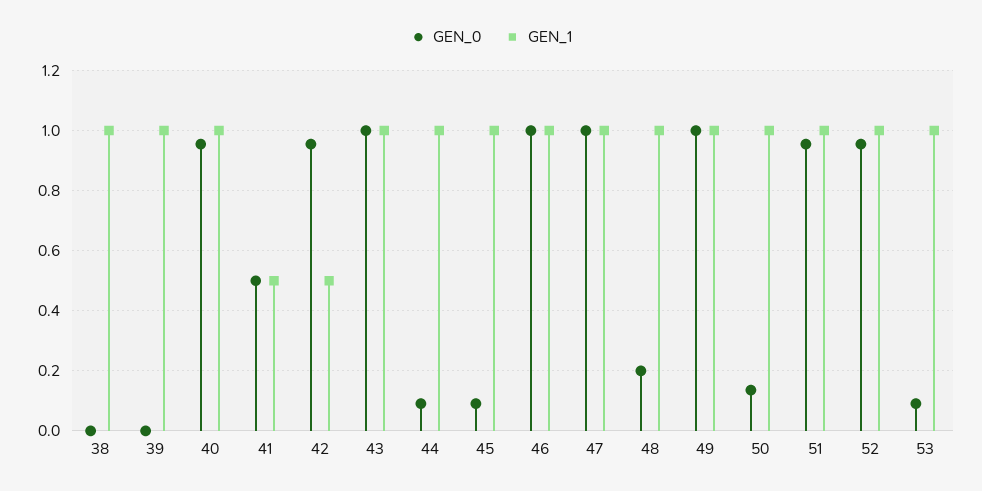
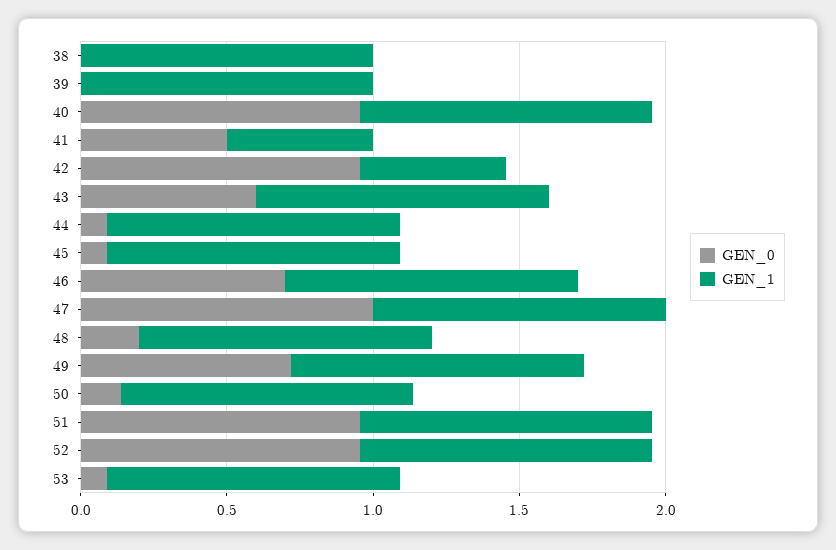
  {
    "GEN_0": {
      "38": 0,
      "39": 0,
      "40": 0.96,
      "41": 0.5,
      "42": 0.96,
-     "43": 1,
+     "43": 0.6,
      "44": 0.1,
      "45": 0.1,
-     "46": 1,
+     "46": 0.7,
      "47": 1,
      "48": 0.2,
-     "49": 1,
+     "49": 0.7,
      "50": 0.14,
      "51": 0.96,
      "52": 0.96,
      "53": 0.1
    },
    "GEN_1": {
      "38": 1,
      "39": 1,
      "40": 1,
      "41": 0.5,
      "42": 0.5,
      "43": 1,
      "44": 1,
      "45": 1,
      "46": 1,
      "47": 1,
      "48": 1,
      "49": 1,
      "50": 1,
      "51": 1,
      "52": 1,
      "53": 1
    }
  }

